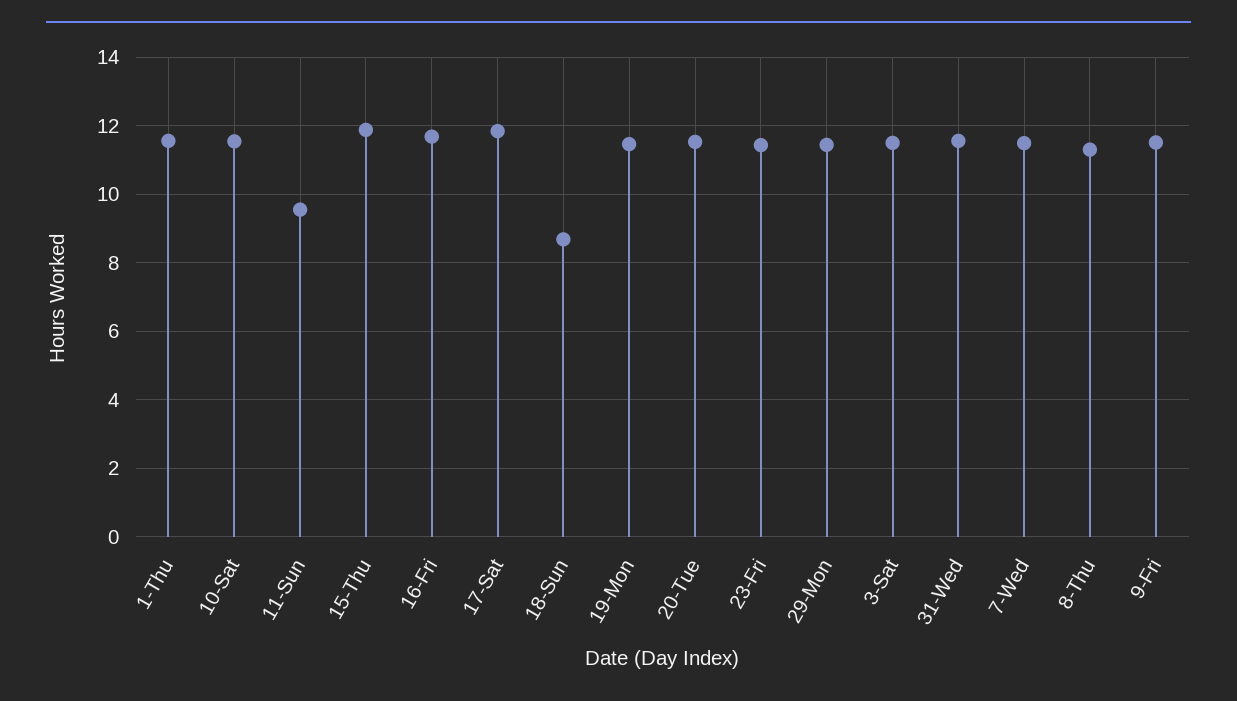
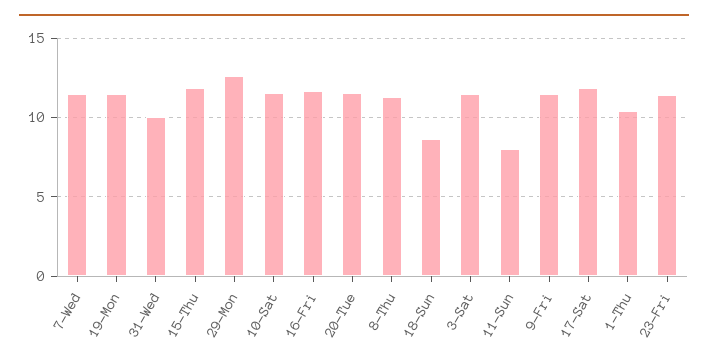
  {
-   "1-Thu": 11.6,
+   "1-Thu": 10.5,
    "10-Sat": 11.6,
-   "11-Sun": 9.6,
+   "11-Sun": 8,
    "15-Thu": 11.8,
    "16-Fri": 11.6,
    "17-Sat": 11.8,
    "18-Sun": 8.6,
    "19-Mon": 11.4,
    "20-Tue": 11.6,
    "23-Fri": 11.4,
-   "29-Mon": 11.4,
+   "29-Mon": 12.5,
    "3-Sat": 11.6,
-   "31-Wed": 11.6,
+   "31-Wed": 10,
    "7-Wed": 11.4,
    "8-Thu": 11.4,
    "9-Fri": 11.6
  }

